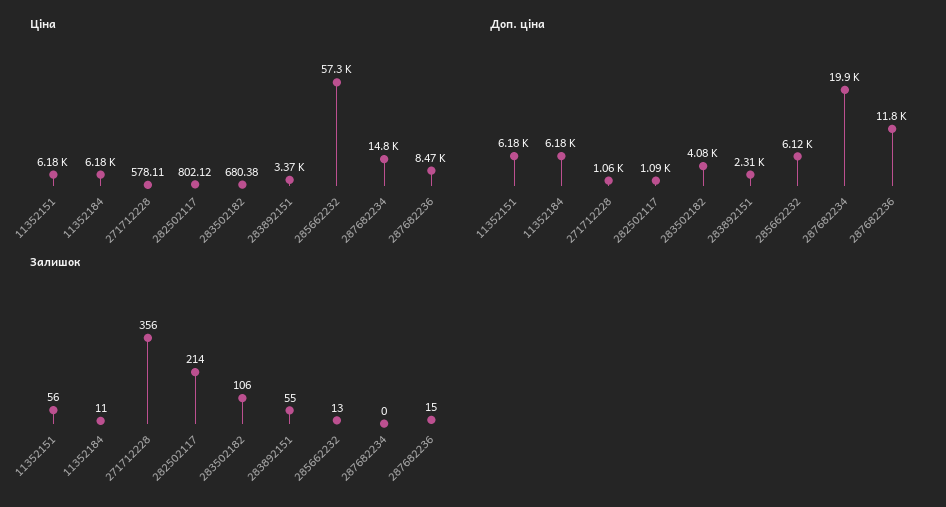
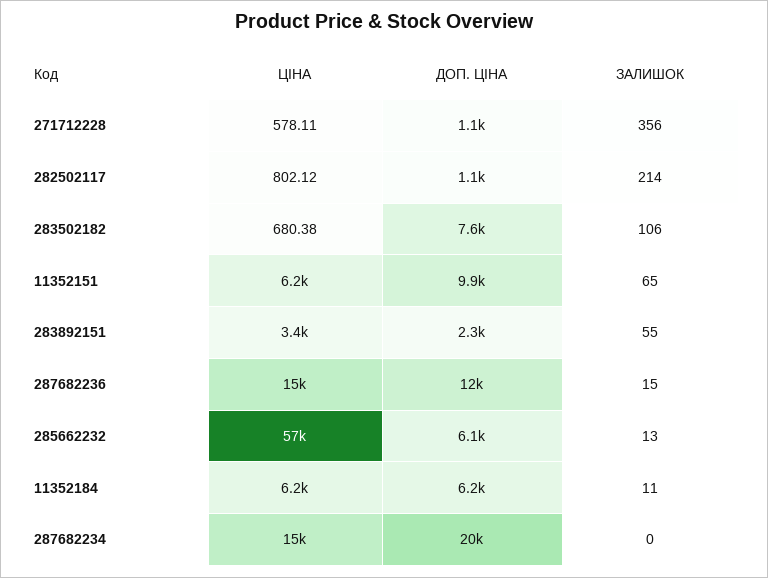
  {
    "Ціна": {
      "11352151": 6180,
      "11352184": 6180,
      "271712228": 578.11,
      "282502117": 802.12,
      "283502182": 680.38,
      "283892151": 3370,
      "285662232": 57300,
      "287682234": 14800,
-     "287682236": 8470
+     "287682236": 15000
    },
    "Доп. ціна": {
-     "11352151": 6180,
+     "11352151": 9900,
      "11352184": 6180,
      "271712228": 1060,
      "282502117": 1090,
-     "283502182": 4080,
+     "283502182": 7600,
      "283892151": 2310,
      "285662232": 6120,
      "287682234": 19900,
      "287682236": 11800
    },
    "Залишок": {
-     "11352151": 56,
+     "11352151": 65,
      "11352184": 11,
      "271712228": 356,
      "282502117": 214,
      "283502182": 106,
      "283892151": 55,
      "285662232": 13,
      "287682234": 0,
      "287682236": 15
    }
  }

